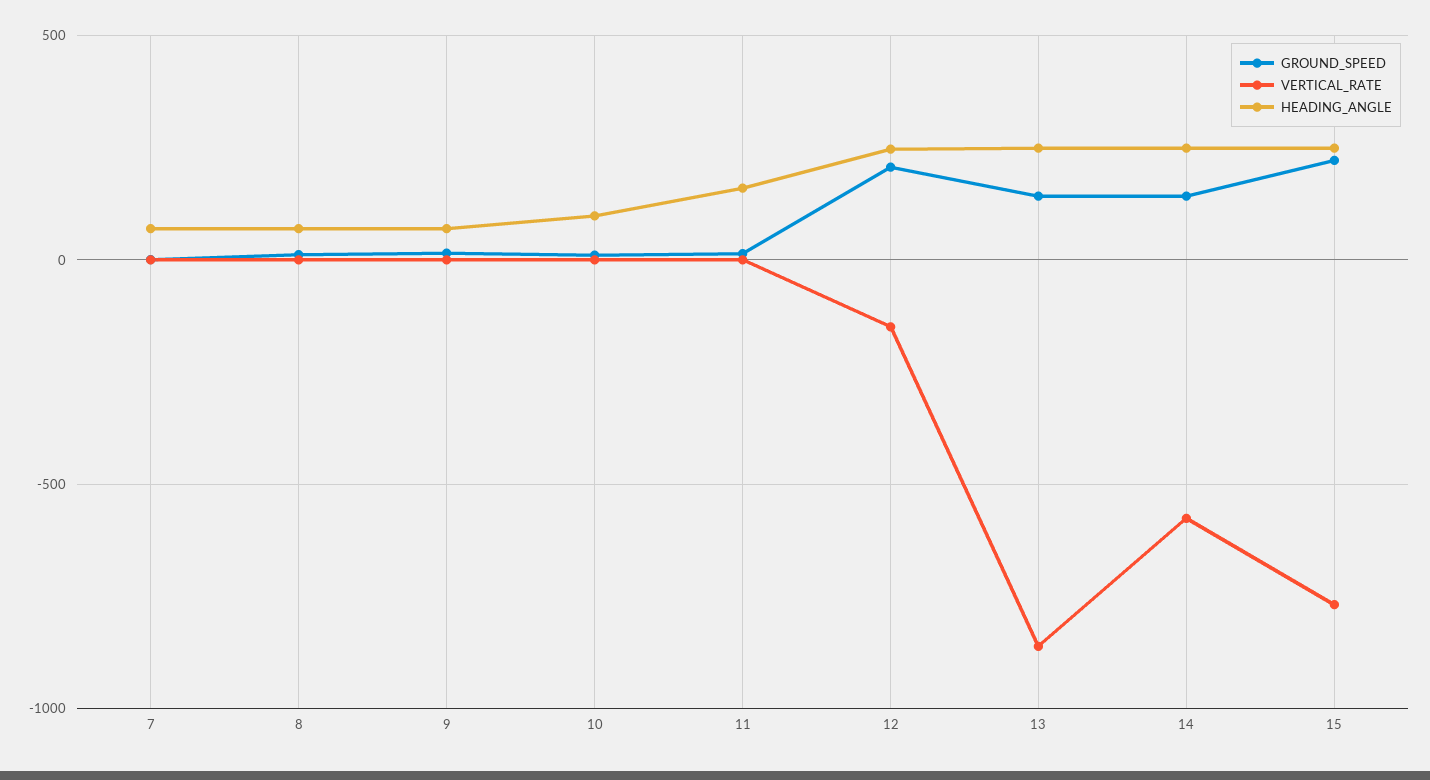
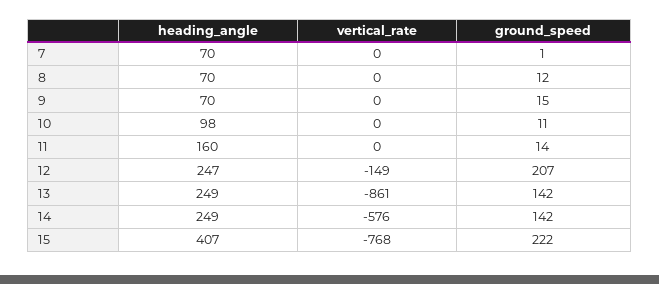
  {
    "GROUND_SPEED": {
      "7": 1,
      "8": 12,
      "9": 15,
      "10": 11,
      "11": 14,
      "12": 207,
      "13": 142,
      "14": 142,
      "15": 222
    },
    "VERTICAL_RATE": {
      "7": 0,
      "8": 0,
      "9": 0,
      "10": 0,
      "11": 0,
      "12": -149,
      "13": -861,
      "14": -576,
      "15": -768
    },
    "HEADING_ANGLE": {
      "7": 70,
      "8": 70,
      "9": 70,
      "10": 98,
      "11": 160,
      "12": 247,
      "13": 249,
      "14": 249,
-     "15": 250
+     "15": 407
    }
  }

